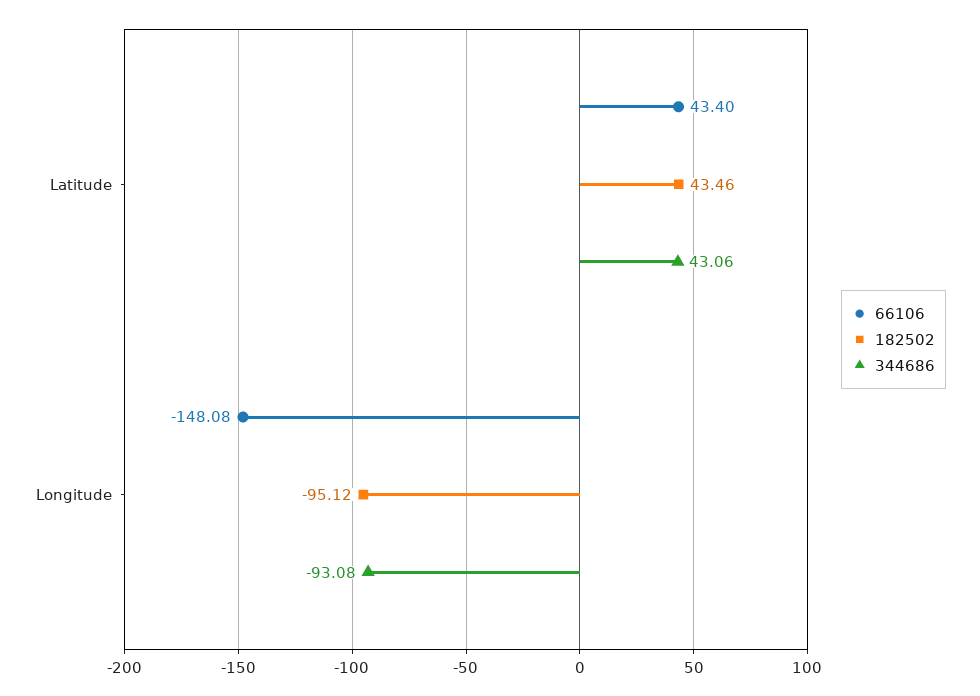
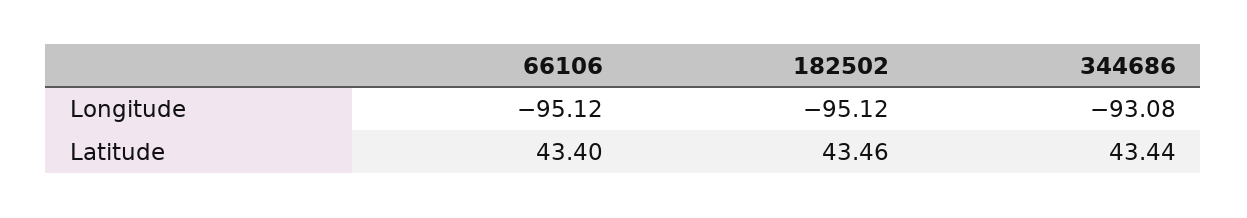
  {
    "66106": {
      "Latitude": 43.4,
-     "Longitude": -148.08
+     "Longitude": -95.12
    },
    "182502": {
      "Latitude": 43.46,
      "Longitude": -95.12
    },
    "344686": {
-     "Latitude": 43.06,
+     "Latitude": 43.44,
      "Longitude": -93.08
    }
  }

